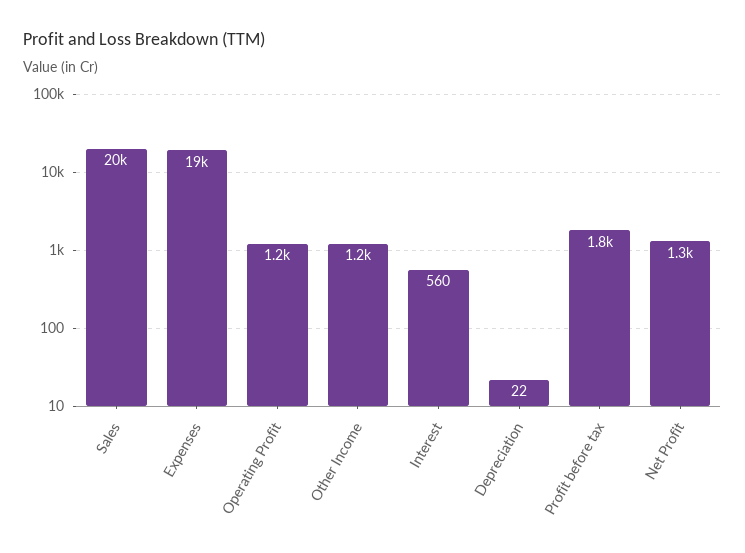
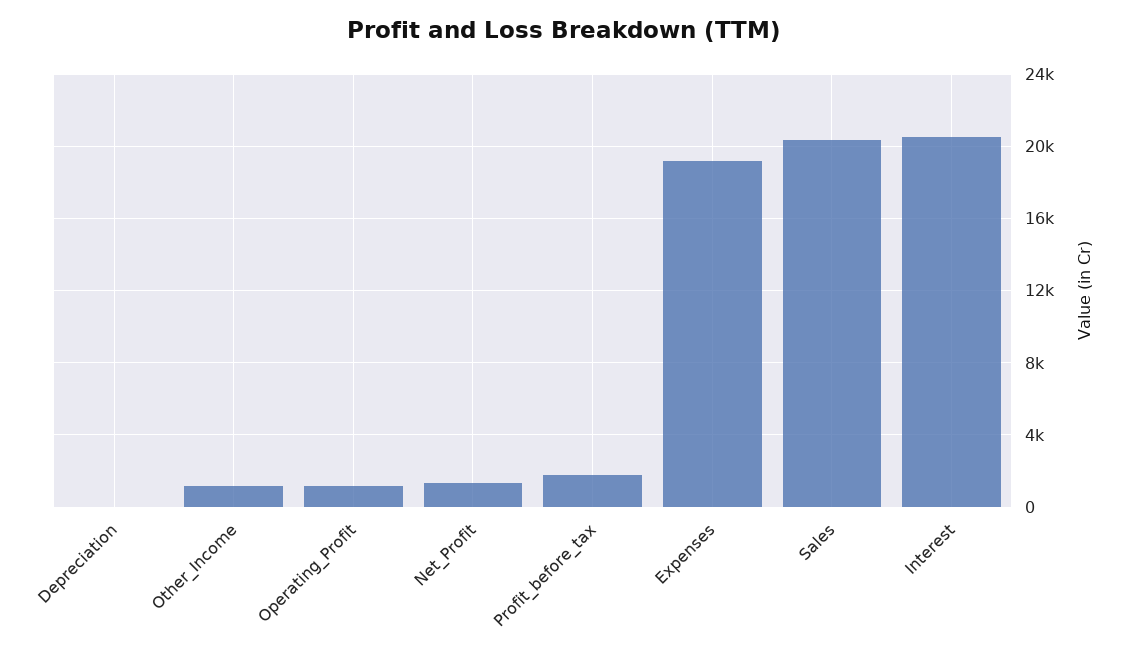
  {
    "Sales": 20000,
    "Expenses": 19000,
    "Operating Profit": 1200,
    "Other Income": 1200,
-   "Interest": 560,
+   "Interest": 20500,
    "Depreciation": 22,
    "Profit before tax": 1800,
    "Net Profit": 1300
  }

